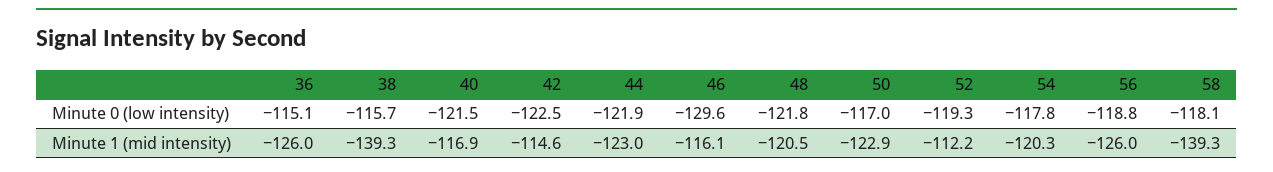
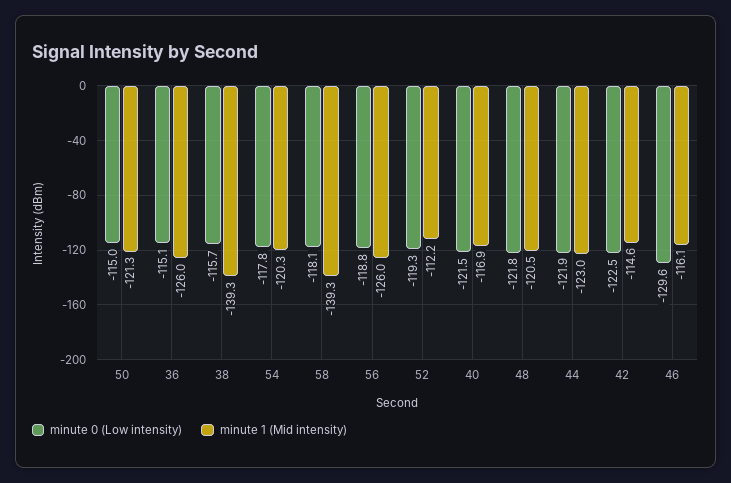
  {
    "Minute 0 (low intensity)": {
      "36": -115.1,
      "38": -115.7,
      "40": -121.5,
      "42": -122.5,
      "44": -121.9,
      "46": -129.6,
      "48": -121.8,
-     "50": -117,
+     "50": -115,
      "52": -119.3,
      "54": -117.8,
      "56": -118.8,
      "58": -118.1
    },
    "Minute 1 (mid intensity)": {
      "36": -126,
      "38": -139.3,
      "40": -116.9,
      "42": -114.6,
      "44": -123,
      "46": -116.1,
      "48": -120.5,
-     "50": -122.9,
+     "50": -121.3,
      "52": -112.2,
      "54": -120.3,
      "56": -126,
      "58": -139.3
    }
  }

